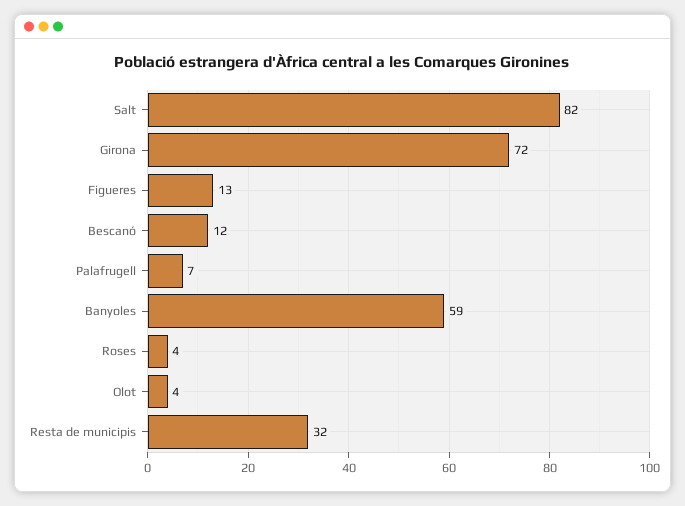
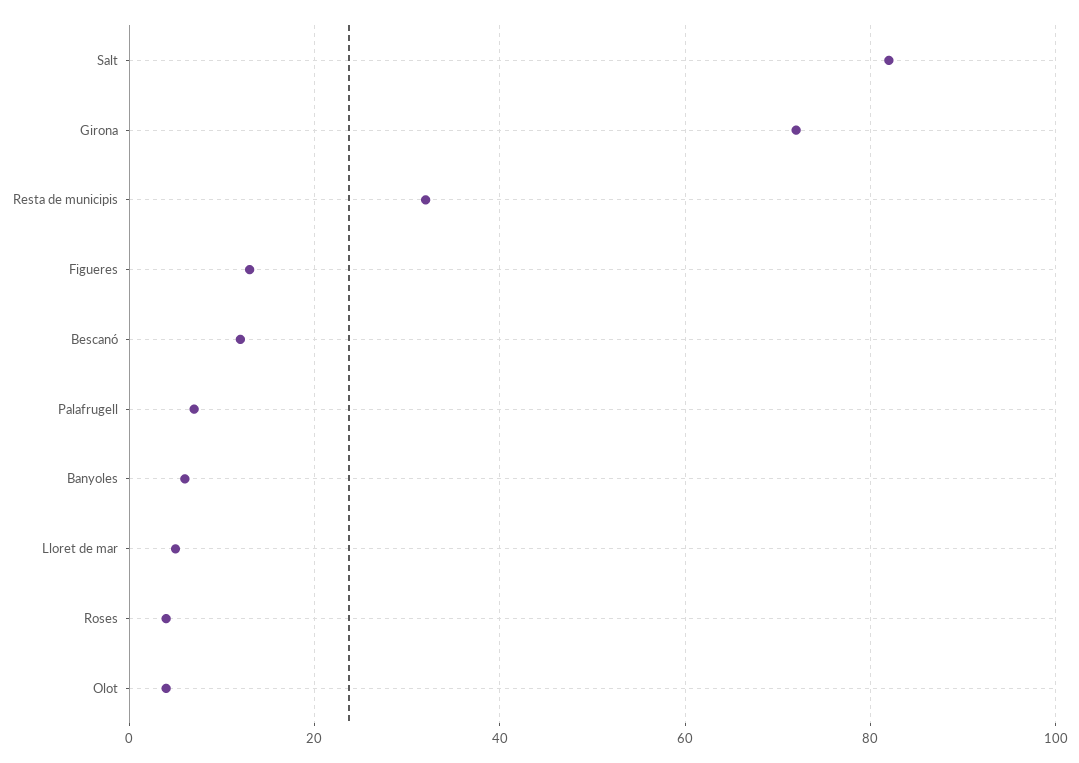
  {
    "Salt": 82,
    "Girona": 72,
    "Figueres": 13,
    "Bescanó": 12,
    "Palafrugell": 7,
-   "Banyoles": 59,
+   "Banyoles": 5,
    "Roses": 4,
    "Olot": 4,
-   "Resta de municipis": 32
+   "Resta de municipis": 32,
+   "Lloret de mar": 5
  }

